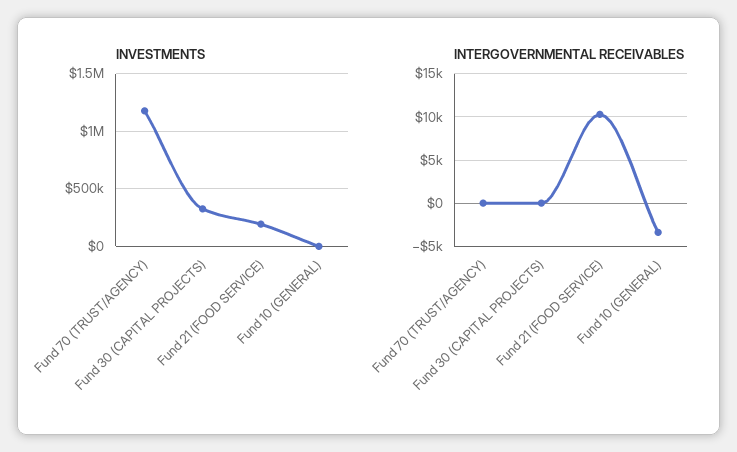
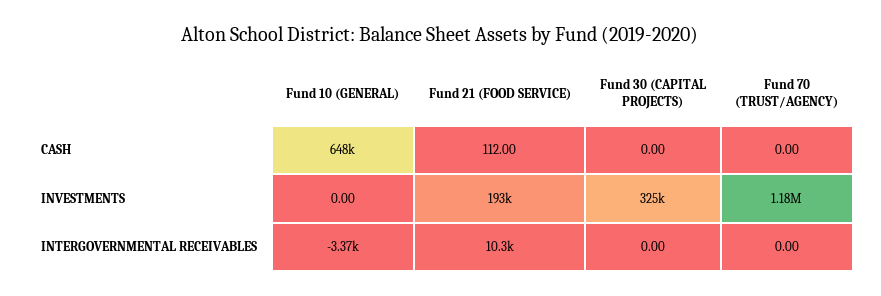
  {
    "INVESTMENTS": {
      "Fund 70 (TRUST/AGENCY)": 1180000,
      "Fund 30 (CAPITAL PROJECTS)": 325000,
      "Fund 21 (FOOD SERVICE)": 193000,
      "Fund 10 (GENERAL)": 0
    },
    "INTERGOVERNMENTAL RECEIVABLES": {
      "Fund 70 (TRUST/AGENCY)": 0,
      "Fund 30 (CAPITAL PROJECTS)": 0,
      "Fund 21 (FOOD SERVICE)": 10300,
      "Fund 10 (GENERAL)": -3370
-   }
+   },
+   "CASH": {
+     "Fund 10 (GENERAL)": 648000,
+     "Fund 21 (FOOD SERVICE)": 112,
+     "Fund 30 (CAPITAL PROJECTS)": 0,
+     "Fund 70 (TRUST/AGENCY)": 0
+   }
  }

